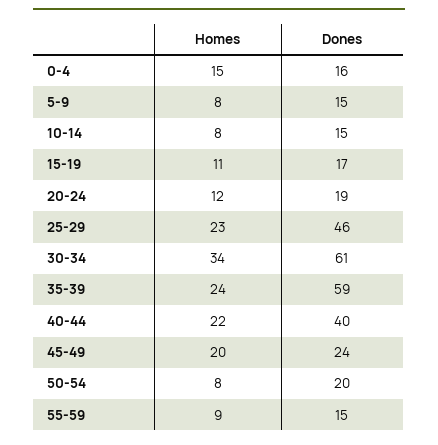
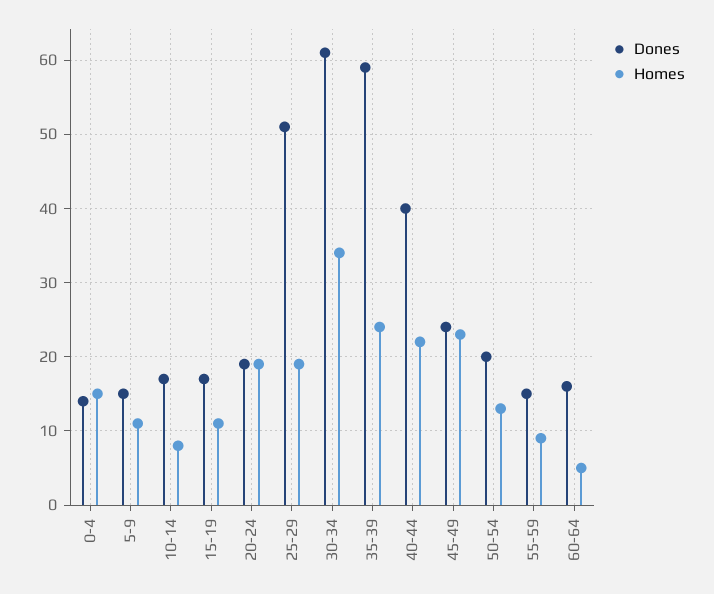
  {
    "Homes": {
      "0-4": 15,
-     "5-9": 8,
+     "5-9": 11,
      "10-14": 8,
      "15-19": 11,
-     "20-24": 12,
+     "20-24": 19,
-     "25-29": 23,
+     "25-29": 19,
      "30-34": 34,
      "35-39": 24,
      "40-44": 22,
-     "45-49": 20,
+     "45-49": 23,
-     "50-54": 8,
+     "50-54": 13,
-     "55-59": 9
+     "55-59": 9,
+     "60-64": 5
    },
    "Dones": {
-     "0-4": 16,
+     "0-4": 14,
      "5-9": 15,
-     "10-14": 15,
+     "10-14": 17,
      "15-19": 17,
      "20-24": 19,
-     "25-29": 46,
+     "25-29": 51,
      "30-34": 61,
      "35-39": 59,
      "40-44": 40,
      "45-49": 24,
      "50-54": 20,
-     "55-59": 15
+     "55-59": 15,
+     "60-64": 16
    }
  }

